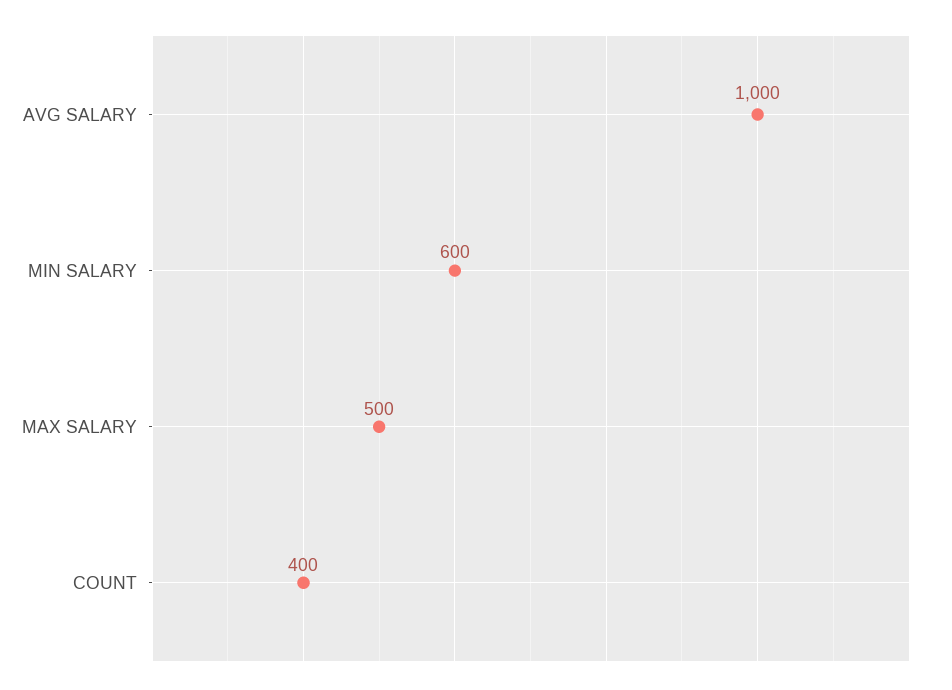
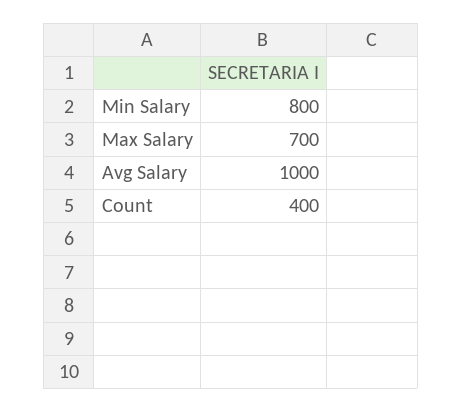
  {
    "AVG SALARY": 1000,
-   "MIN SALARY": 600,
+   "MIN SALARY": 800,
-   "MAX SALARY": 500,
+   "MAX SALARY": 700,
    "COUNT": 400
  }

